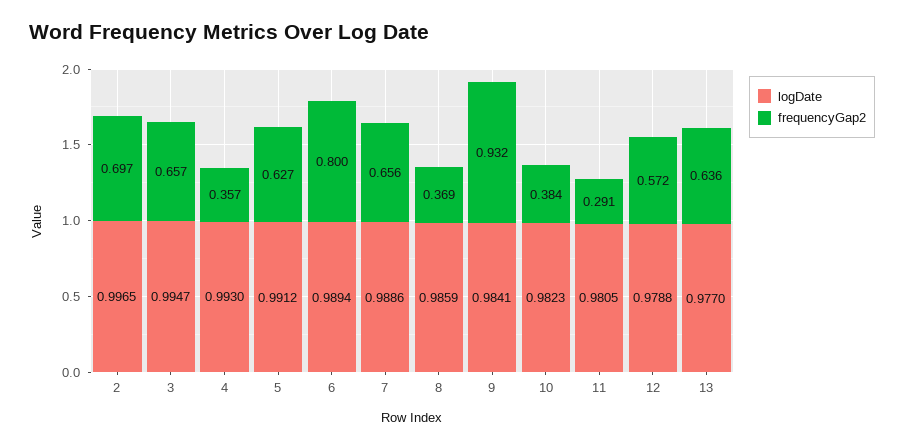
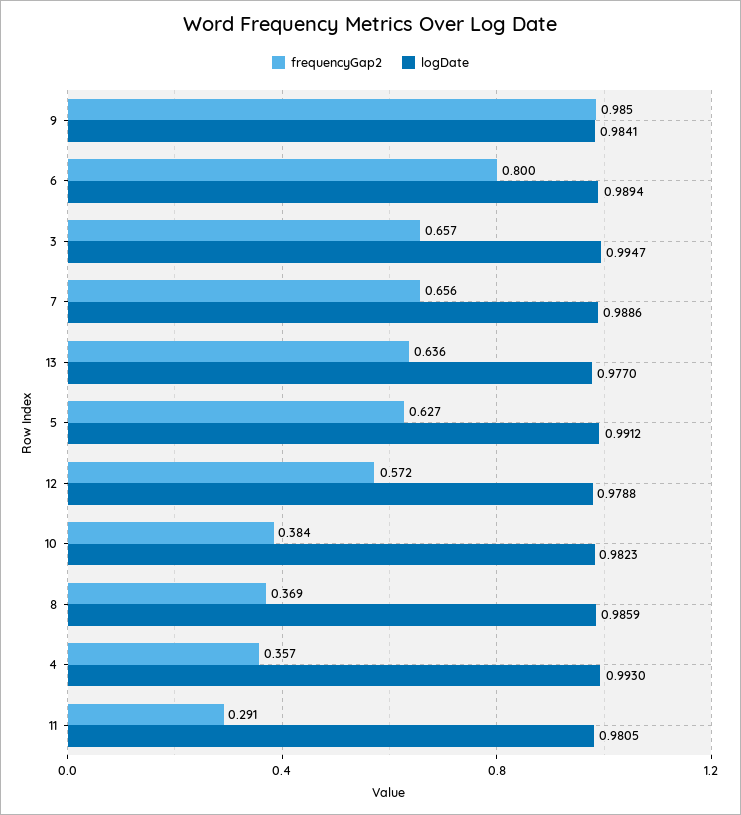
  {
    "logDate": {
-     "2": 0.9965,
      "3": 0.9947,
      "4": 0.993,
      "5": 0.9912,
      "6": 0.9894,
      "7": 0.9886,
      "8": 0.9859,
      "9": 0.9841,
      "10": 0.9823,
      "11": 0.9805,
      "12": 0.9788,
      "13": 0.977
    },
    "frequencyGap2": {
-     "2": 0.697,
      "3": 0.657,
      "4": 0.357,
      "5": 0.627,
      "6": 0.8,
      "7": 0.656,
      "8": 0.369,
-     "9": 0.932,
+     "9": 0.985,
      "10": 0.384,
      "11": 0.291,
      "12": 0.572,
      "13": 0.636
    }
  }

